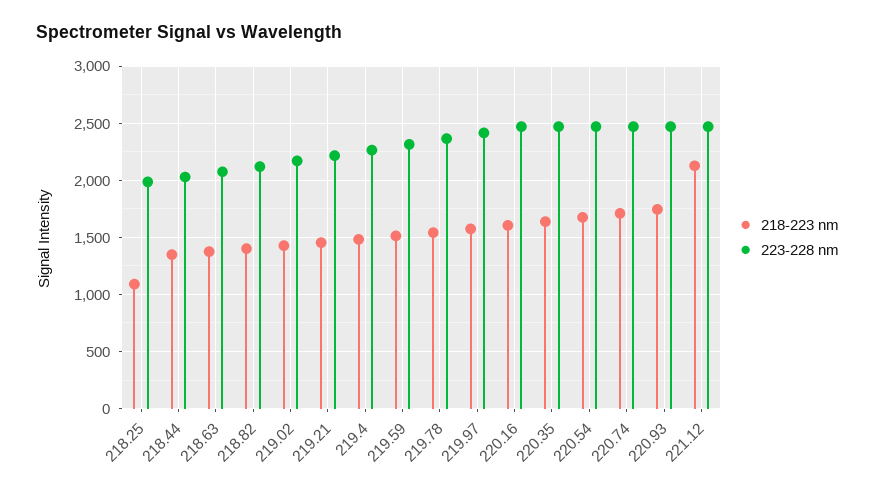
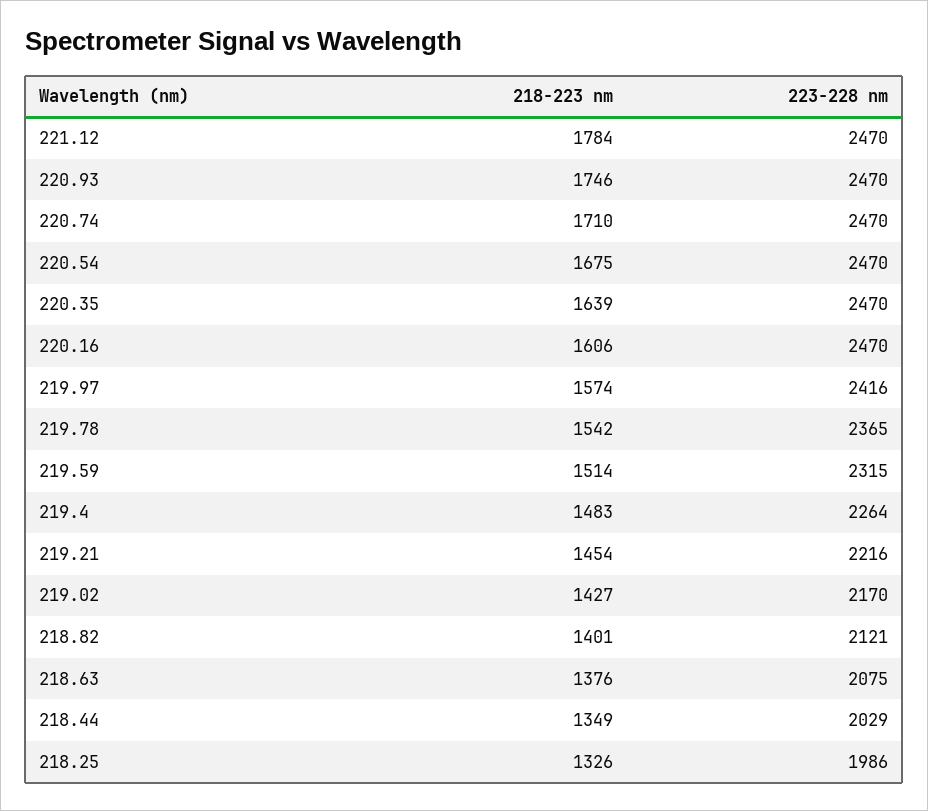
  {
    "218-223 nm": {
-     "218.25": 1100,
+     "218.25": 1326,
      "218.44": 1349,
      "218.63": 1376,
      "218.82": 1401,
      "219.02": 1427,
      "219.21": 1454,
      "219.4": 1483,
      "219.59": 1514,
      "219.78": 1542,
      "219.97": 1574,
      "220.16": 1606,
      "220.35": 1639,
      "220.54": 1675,
      "220.74": 1710,
      "220.93": 1746,
-     "221.12": 2100
+     "221.12": 1784
    },
    "223-228 nm": {
      "218.25": 1986,
      "218.44": 2029,
      "218.63": 2075,
      "218.82": 2121,
      "219.02": 2170,
      "219.21": 2216,
      "219.4": 2264,
      "219.59": 2315,
      "219.78": 2365,
      "219.97": 2416,
      "220.16": 2470,
      "220.35": 2470,
      "220.54": 2470,
      "220.74": 2470,
      "220.93": 2470,
      "221.12": 2470
    }
  }

